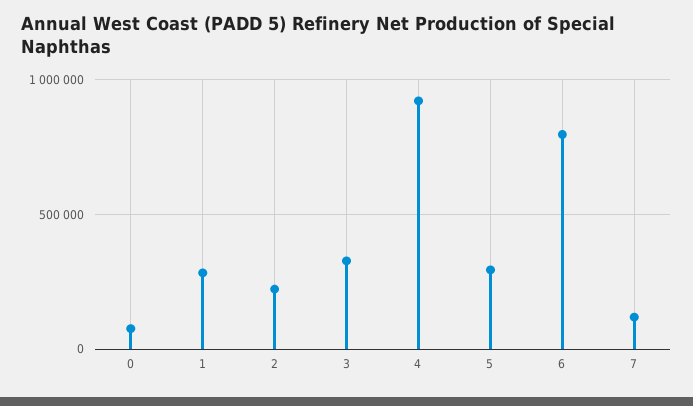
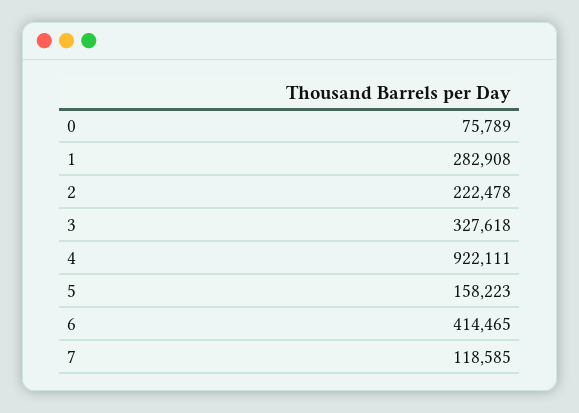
  {
    "0": 75789,
    "1": 282908,
    "2": 222478,
    "3": 327618,
    "4": 922111,
-   "5": 300000,
+   "5": 158223,
-   "6": 800000,
+   "6": 414465,
    "7": 118585
  }

